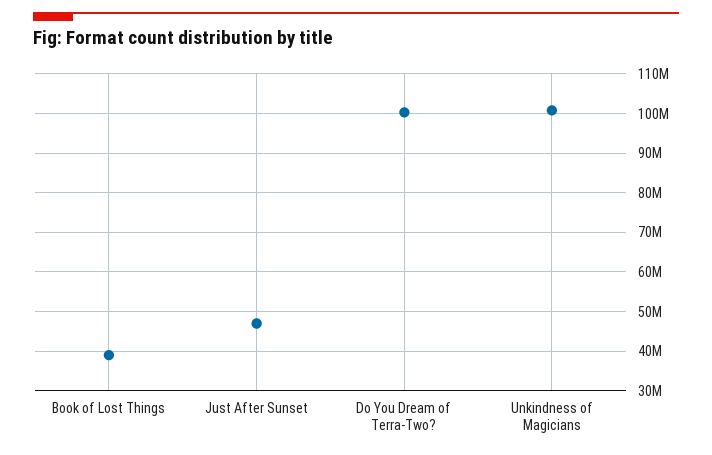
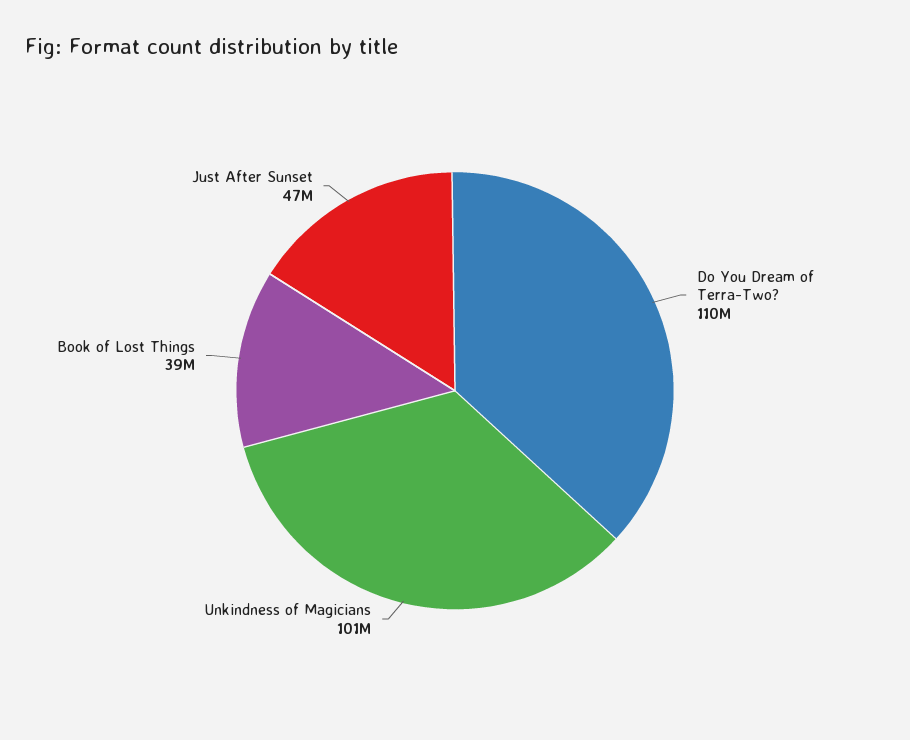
  {
    "Book of Lost Things": 39000000,
    "Just After Sunset": 47000000,
-   "Do You Dream of Terra-Two?": 100000000,
+   "Do You Dream of Terra-Two?": 110000000,
    "Unkindness of Magicians": 101000000
  }

